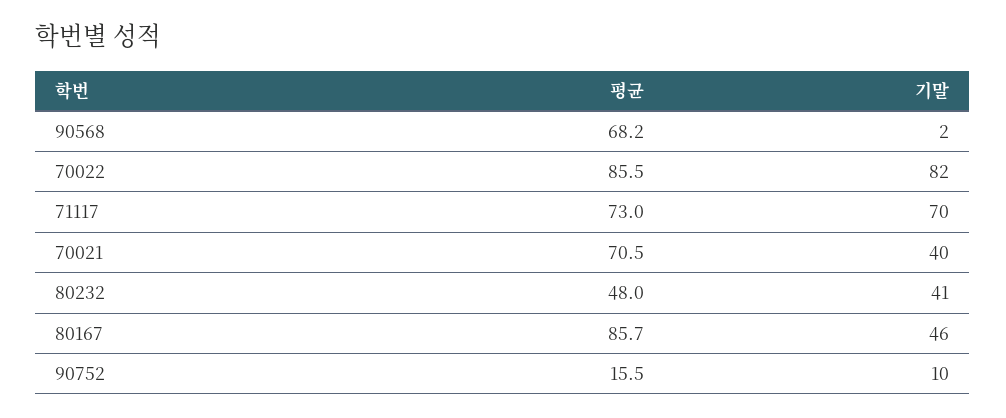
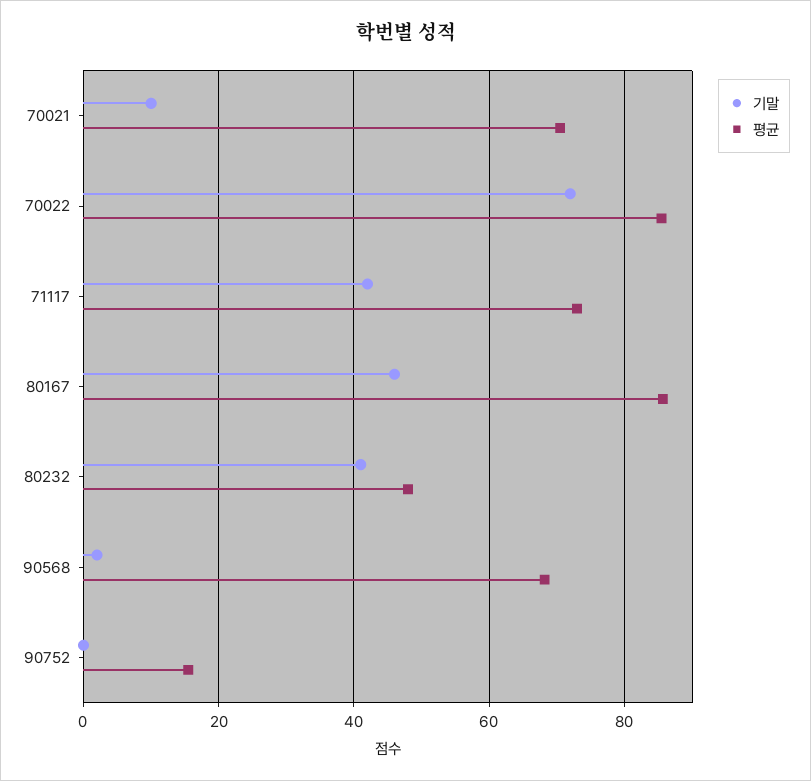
  {
    "평균": {
      "90568": 68.2,
      "70022": 85.5,
      "71117": 73,
      "70021": 70.5,
      "80232": 48,
      "80167": 85.7,
      "90752": 15.5
    },
    "기말": {
      "90568": 2,
-     "70022": 82,
+     "70022": 72,
-     "71117": 70,
+     "71117": 42,
-     "70021": 40,
+     "70021": 10,
      "80232": 41,
      "80167": 46,
-     "90752": 10
+     "90752": 0
    }
  }

